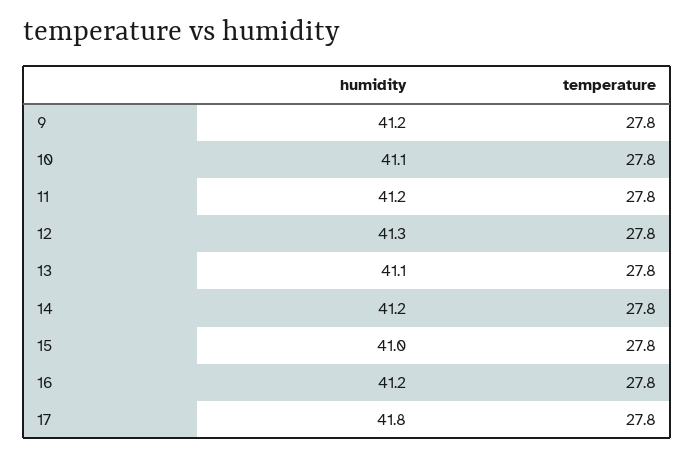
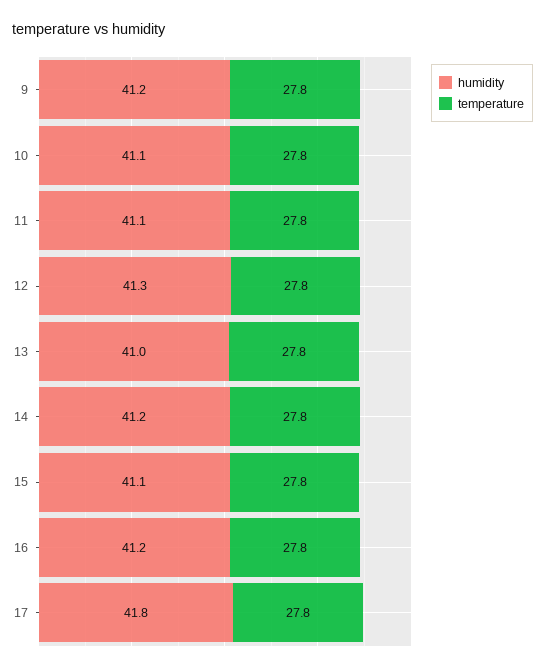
  {
    "humidity": {
      "9": 41.2,
      "10": 41.1,
-     "11": 41.2,
+     "11": 41.1,
      "12": 41.3,
-     "13": 41.1,
+     "13": 41,
      "14": 41.2,
-     "15": 41,
+     "15": 41.1,
      "16": 41.2,
      "17": 41.8
    },
    "temperature": {
      "9": 27.8,
      "10": 27.8,
      "11": 27.8,
      "12": 27.8,
      "13": 27.8,
      "14": 27.8,
      "15": 27.8,
      "16": 27.8,
      "17": 27.8
    }
  }

